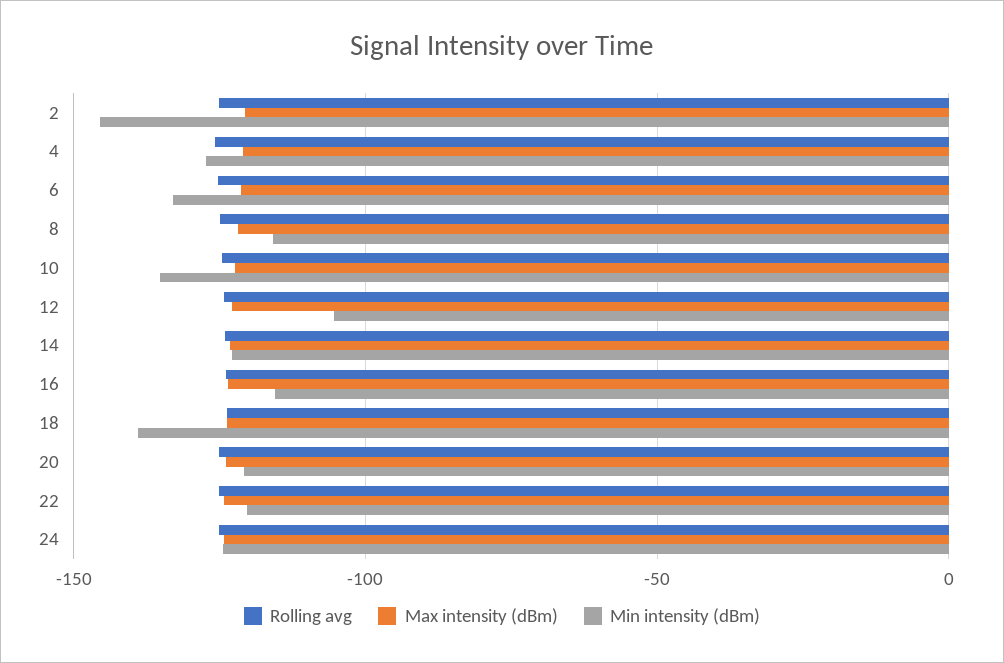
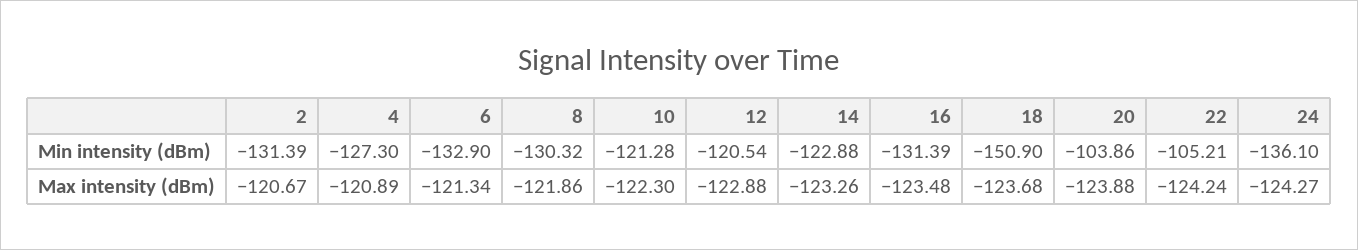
  {
-   "Rolling avg": {
-     "2": -125,
-     "4": -125,
-     "6": -125,
-     "8": -125,
-     "10": -125,
-     "12": -125,
-     "14": -125,
-     "16": -125,
-     "18": -125,
-     "20": -125,
-     "22": -125,
-     "24": -125
-   },
    "Max intensity (dBm)": {
      "2": -120.67,
      "4": -120.89,
      "6": -121.34,
      "8": -121.86,
      "10": -122.3,
      "12": -122.88,
      "14": -123.26,
      "16": -123.48,
      "18": -123.68,
      "20": -123.88,
      "22": -124.24,
      "24": -124.27
    },
    "Min intensity (dBm)": {
-     "2": -145,
+     "2": -131.39,
      "4": -127.3,
      "6": -132.9,
-     "8": -115,
+     "8": -130.32,
-     "10": -135,
+     "10": -121.28,
-     "12": -105,
+     "12": -120.54,
      "14": -122.88,
-     "16": -115,
+     "16": -131.39,
-     "18": -140,
+     "18": -150.9,
-     "20": -120,
+     "20": -103.86,
-     "22": -120,
+     "22": -105.21,
-     "24": -125
+     "24": -136.1
    }
  }

